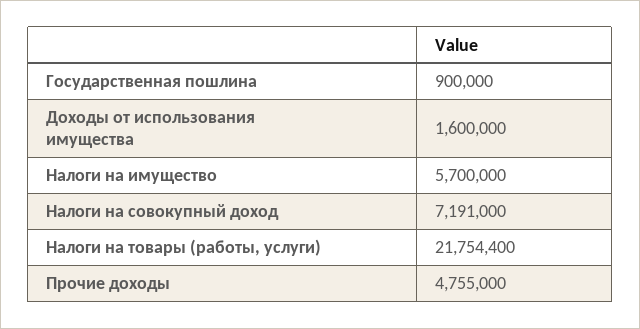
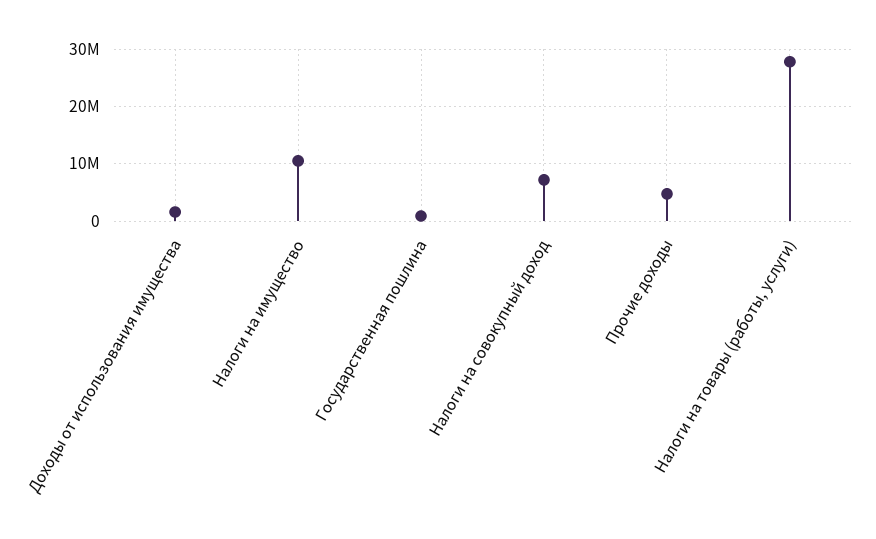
  {
    "Государственная пошлина": 900000,
    "Доходы от использования имущества": 1600000,
-   "Налоги на имущество": 5700000,
+   "Налоги на имущество": 10000000,
    "Налоги на совокупный доход": 7191000,
-   "Налоги на товары (работы, услуги)": 21754400,
+   "Налоги на товары (работы, услуги)": 28000000,
    "Прочие доходы": 4755000
  }

